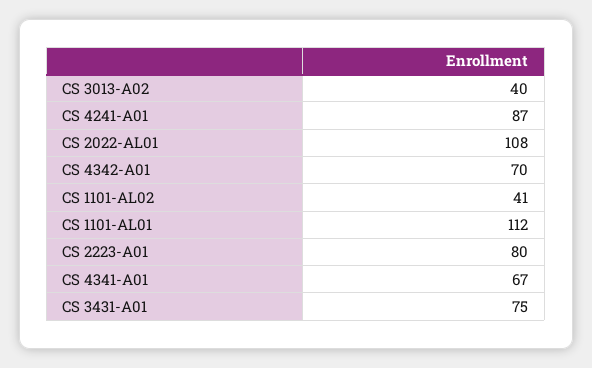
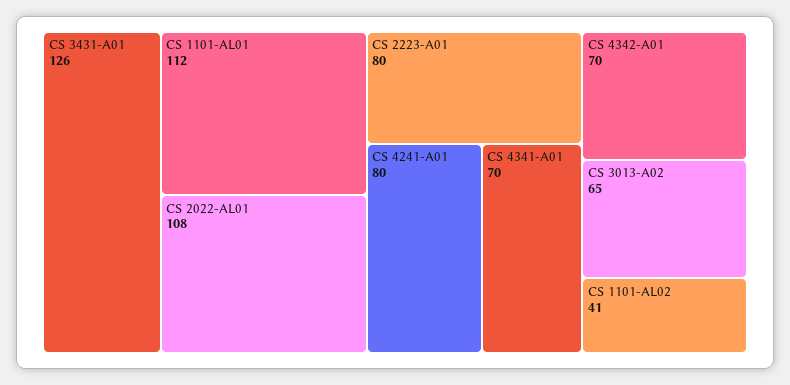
  {
-   "CS 3013-A02": 40,
+   "CS 3013-A02": 65,
-   "CS 4241-A01": 87,
+   "CS 4241-A01": 80,
    "CS 2022-AL01": 108,
    "CS 4342-A01": 70,
    "CS 1101-AL02": 41,
    "CS 1101-AL01": 112,
    "CS 2223-A01": 80,
-   "CS 4341-A01": 67,
+   "CS 4341-A01": 70,
-   "CS 3431-A01": 75
+   "CS 3431-A01": 126
  }

